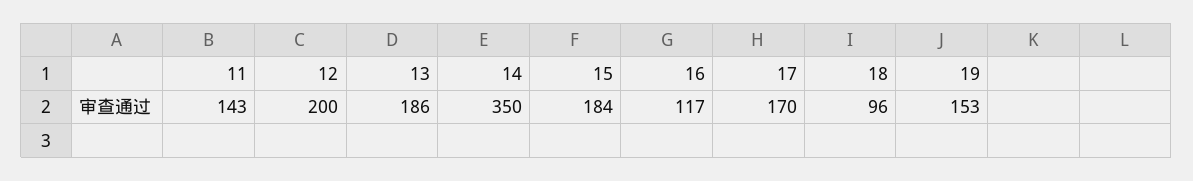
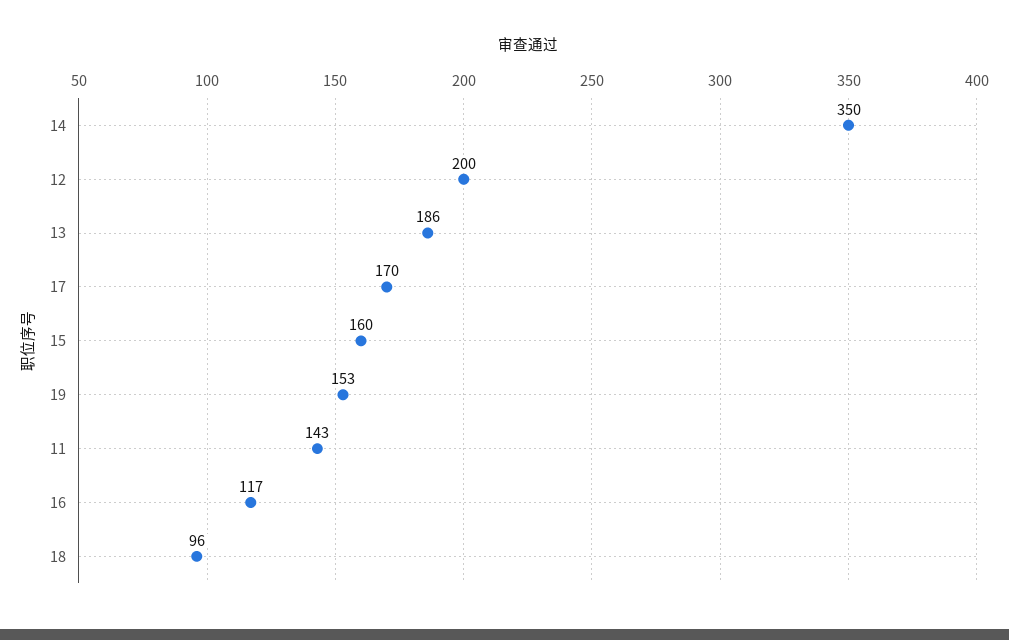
  {
    "11": 143,
    "12": 200,
    "13": 186,
    "14": 350,
-   "15": 184,
+   "15": 160,
    "16": 117,
    "17": 170,
    "18": 96,
    "19": 153
  }

